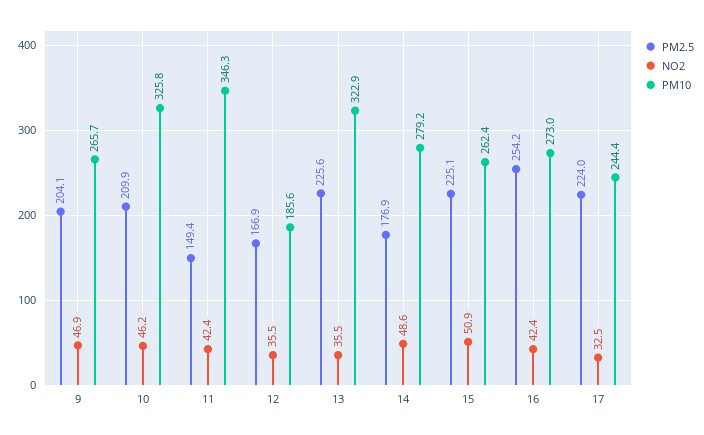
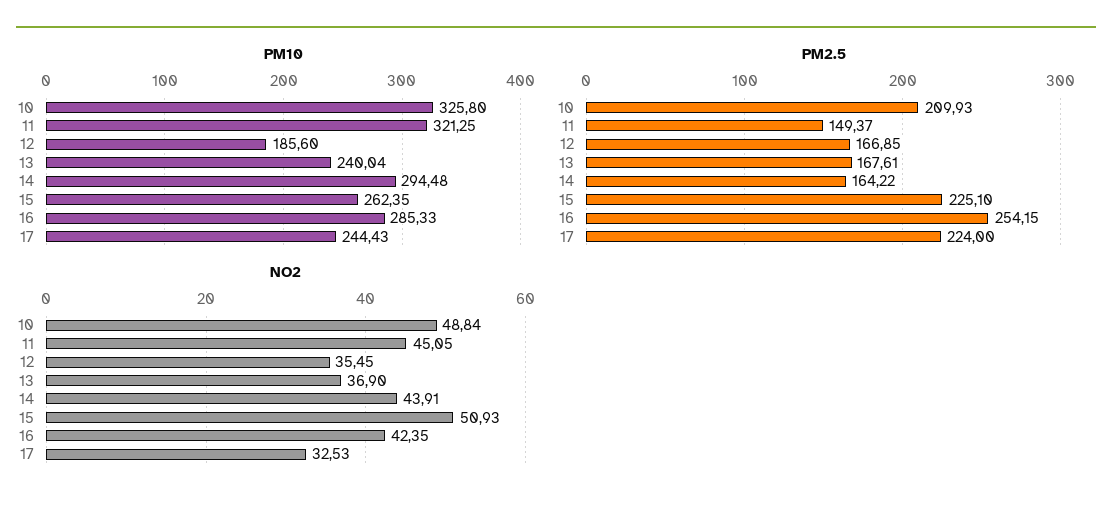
  {
    "PM2.5": {
-     "9": 204.1,
      "10": 209.93,
      "11": 149.37,
      "12": 166.85,
-     "13": 225.6,
+     "13": 167.61,
-     "14": 176.9,
+     "14": 164.22,
      "15": 225.1,
      "16": 254.15,
      "17": 224
    },
    "NO2": {
-     "9": 46.9,
-     "10": 46.2,
+     "10": 48.84,
-     "11": 42.4,
+     "11": 45.05,
      "12": 35.45,
-     "13": 35.5,
+     "13": 36.9,
-     "14": 48.6,
+     "14": 43.91,
      "15": 50.93,
      "16": 42.35,
      "17": 32.53
    },
    "PM10": {
-     "9": 265.7,
      "10": 325.8,
-     "11": 346.3,
+     "11": 321.25,
      "12": 185.6,
-     "13": 322.9,
+     "13": 240.04,
-     "14": 279.2,
+     "14": 294.48,
      "15": 262.35,
-     "16": 273,
+     "16": 285.33,
      "17": 244.43
    }
  }

